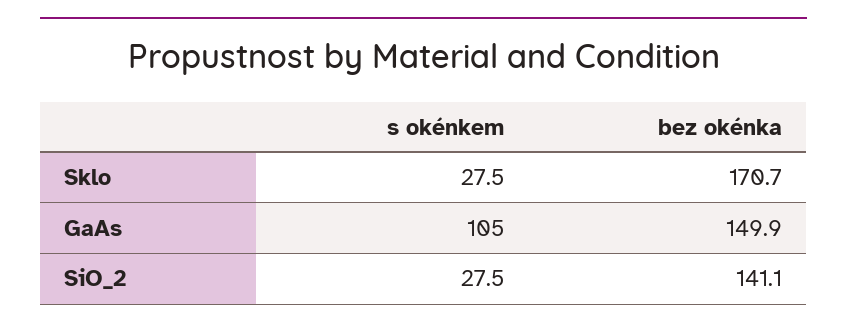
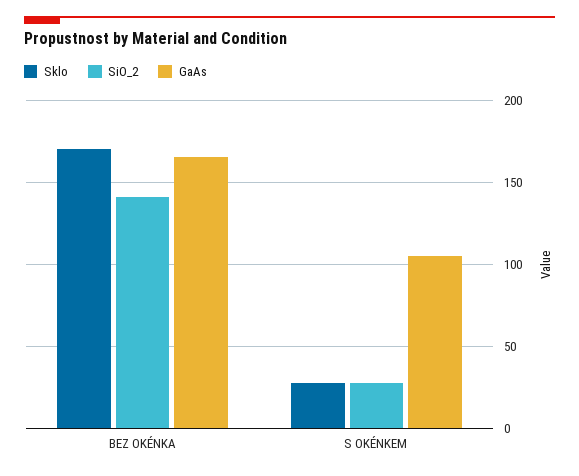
  {
    "Sklo": {
      "s okénkem": 27.5,
      "bez okénka": 170.7
    },
    "GaAs": {
      "s okénkem": 105,
-     "bez okénka": 149.9
+     "bez okénka": 165
    },
    "SiO_2": {
      "s okénkem": 27.5,
      "bez okénka": 141.1
    }
  }

